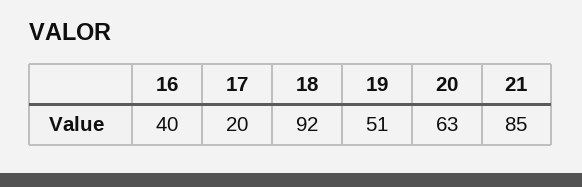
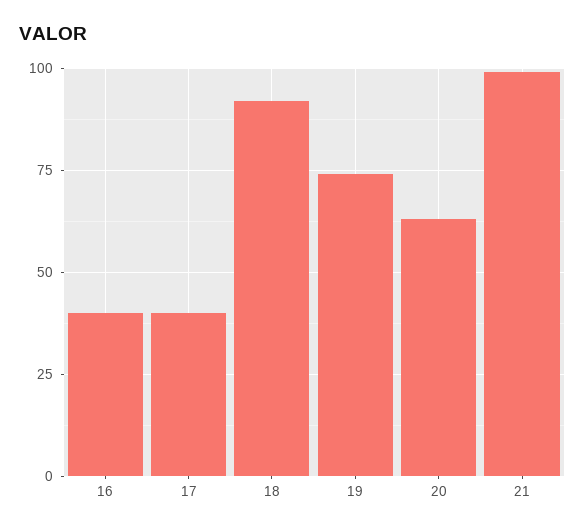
  {
    "16": 40,
-   "17": 20,
+   "17": 40,
    "18": 92,
-   "19": 51,
+   "19": 75,
    "20": 63,
-   "21": 85
+   "21": 100
  }

